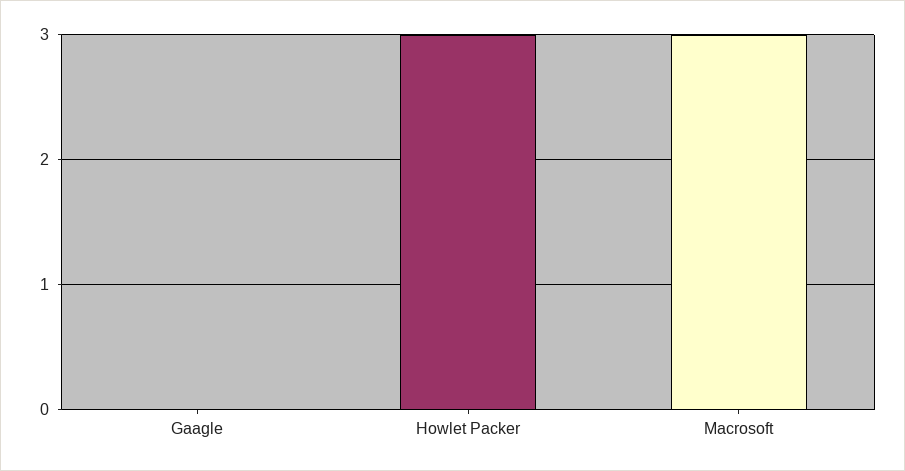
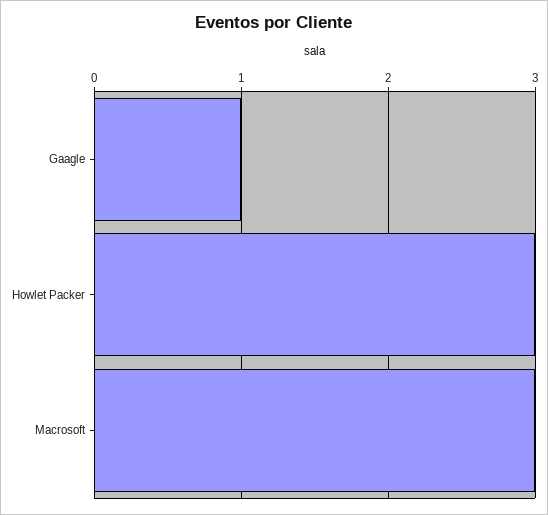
  {
-   "Gaagle": 0,
+   "Gaagle": 1,
    "Howlet Packer": 3,
    "Macrosoft": 3
  }

